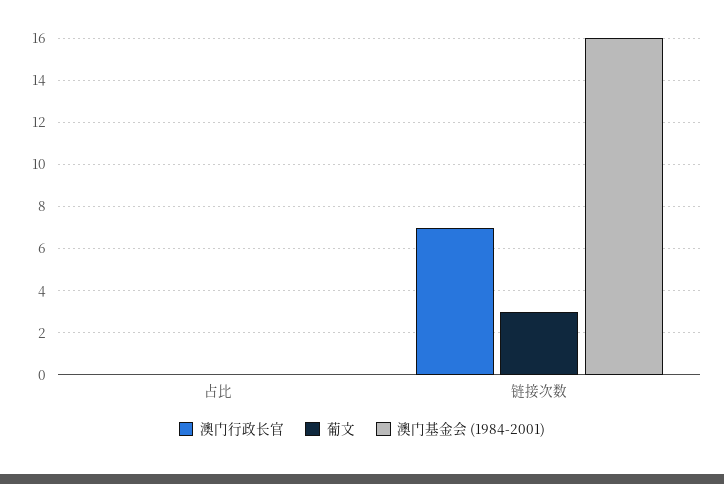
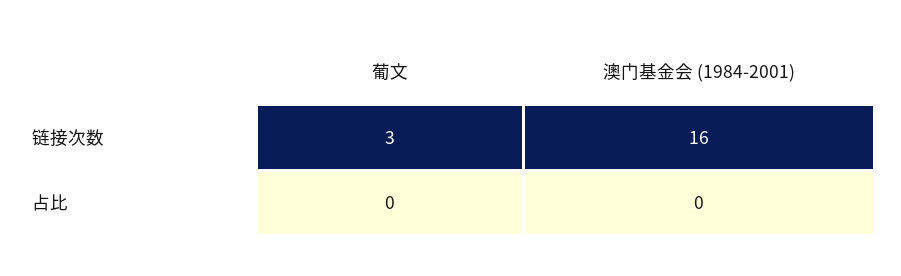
  {
-   "澳门行政长官": {
-     "占比": 0,
-     "链接次数": 7
-   },
    "葡文": {
      "占比": 0,
      "链接次数": 3
    },
    "澳门基金会 (1984-2001)": {
      "占比": 0,
      "链接次数": 16
    }
  }

